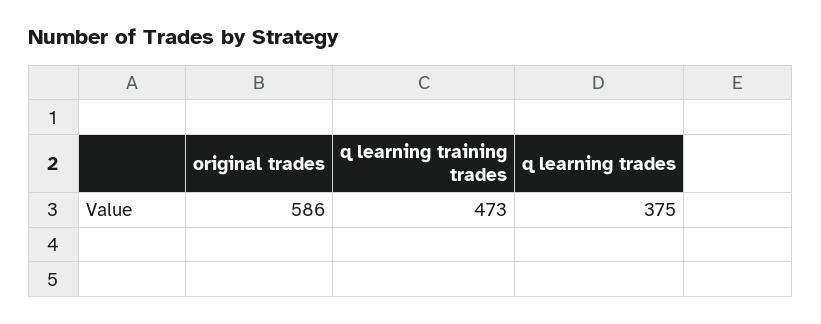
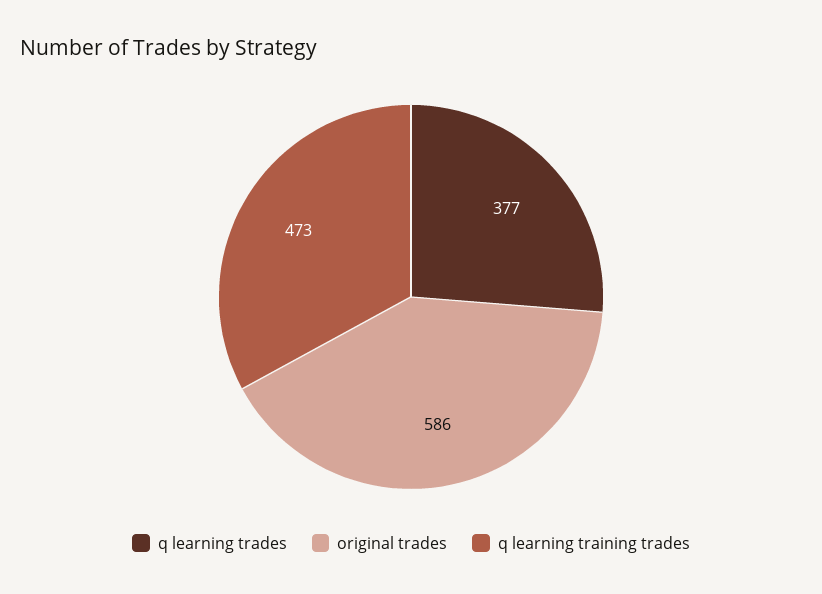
  {
    "original trades": 586,
    "q learning training trades": 473,
-   "q learning trades": 375
+   "q learning trades": 377
  }

